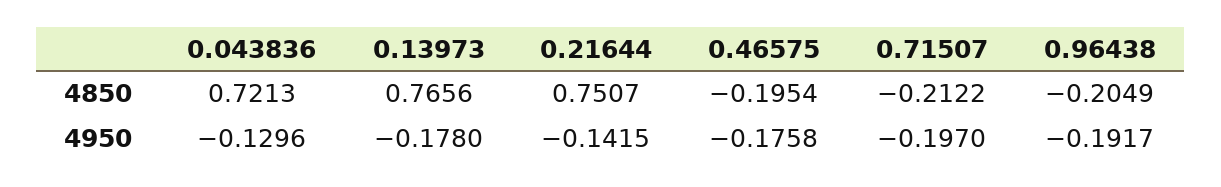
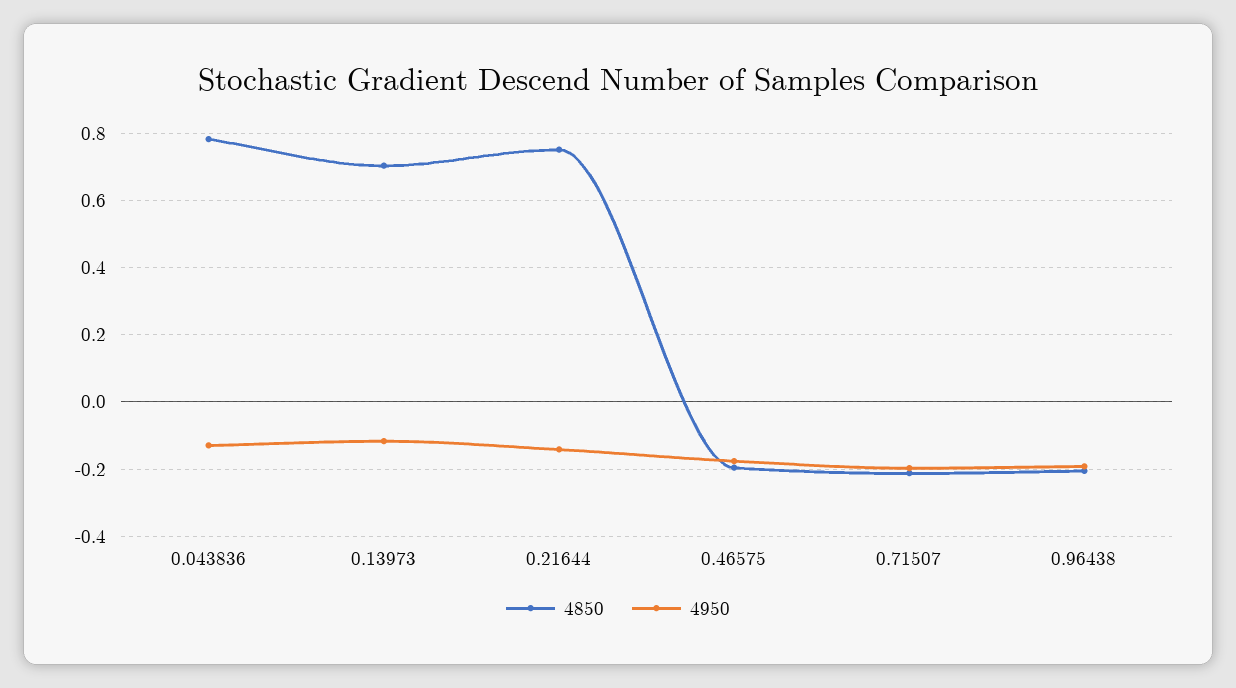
  {
    "4850": {
-     "0.043836": 0.7213,
+     "0.043836": 0.78,
-     "0.13973": 0.7656,
+     "0.13973": 0.7,
      "0.21644": 0.7507,
      "0.46575": -0.1954,
      "0.71507": -0.2122,
      "0.96438": -0.2049
    },
    "4950": {
      "0.043836": -0.1296,
-     "0.13973": -0.178,
+     "0.13973": -0.12,
      "0.21644": -0.1415,
      "0.46575": -0.1758,
      "0.71507": -0.197,
      "0.96438": -0.1917
    }
  }

